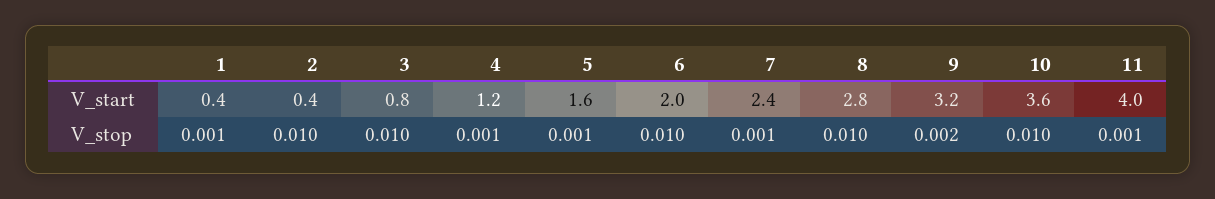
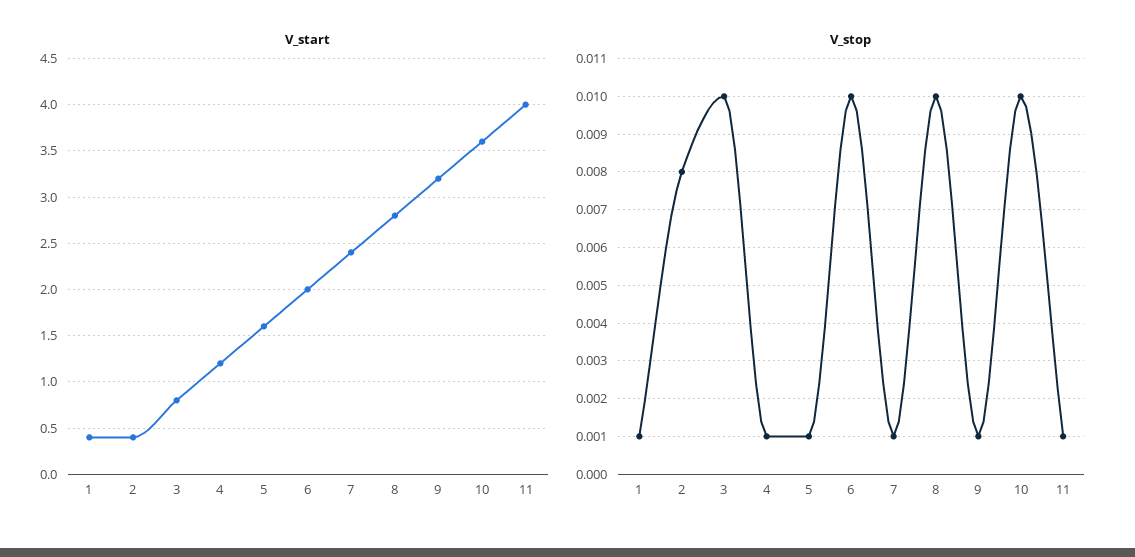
  {
    "V_start": {
      "1": 0.4,
      "2": 0.4,
      "3": 0.8,
      "4": 1.2,
      "5": 1.6,
      "6": 2,
      "7": 2.4,
      "8": 2.8,
      "9": 3.2,
      "10": 3.6,
      "11": 4
    },
    "V_stop": {
      "1": 0.001,
-     "2": 0.01,
+     "2": 0.008,
      "3": 0.01,
      "4": 0.001,
      "5": 0.001,
      "6": 0.01,
      "7": 0.001,
      "8": 0.01,
-     "9": 0.002,
+     "9": 0.001,
      "10": 0.01,
      "11": 0.001
    }
  }

